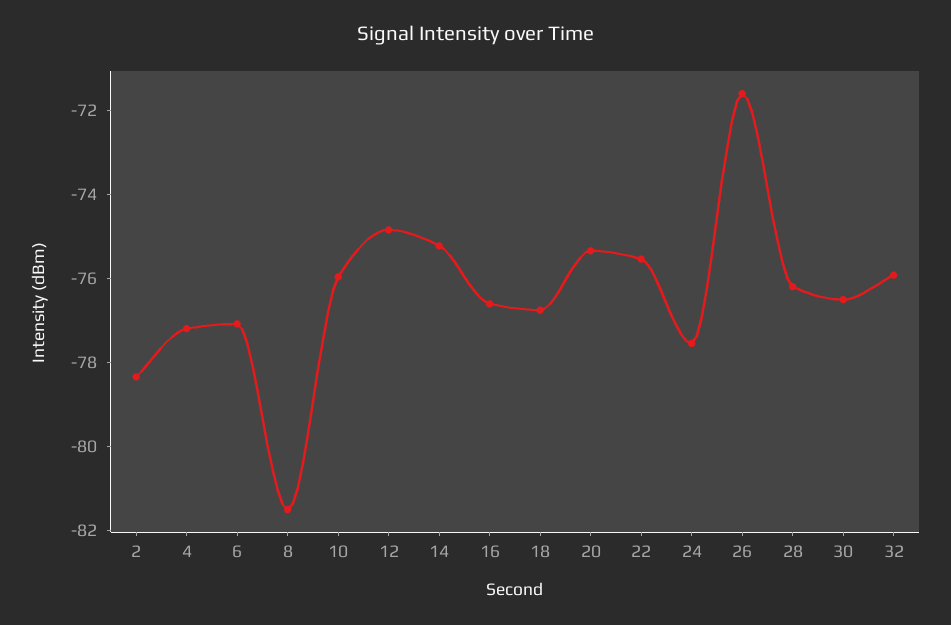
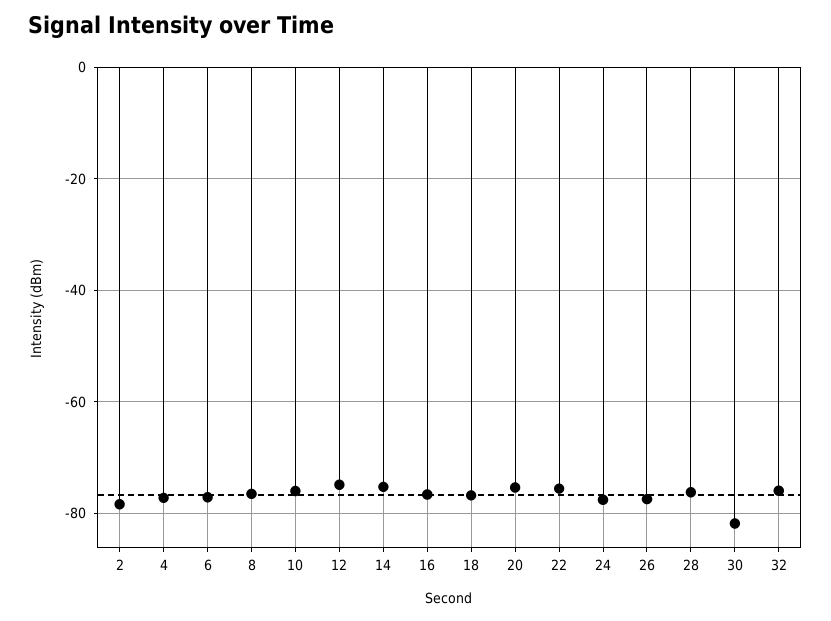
  {
    "2": -78.5,
    "4": -77,
    "6": -77,
-   "8": -81.5,
+   "8": -76,
    "10": -76,
    "12": -75,
    "14": -75,
    "16": -76.5,
    "18": -77,
    "20": -75.5,
    "22": -75.5,
    "24": -77.5,
-   "26": -71.5,
+   "26": -78,
    "28": -76,
-   "30": -76.5,
+   "30": -82,
    "32": -76
  }

